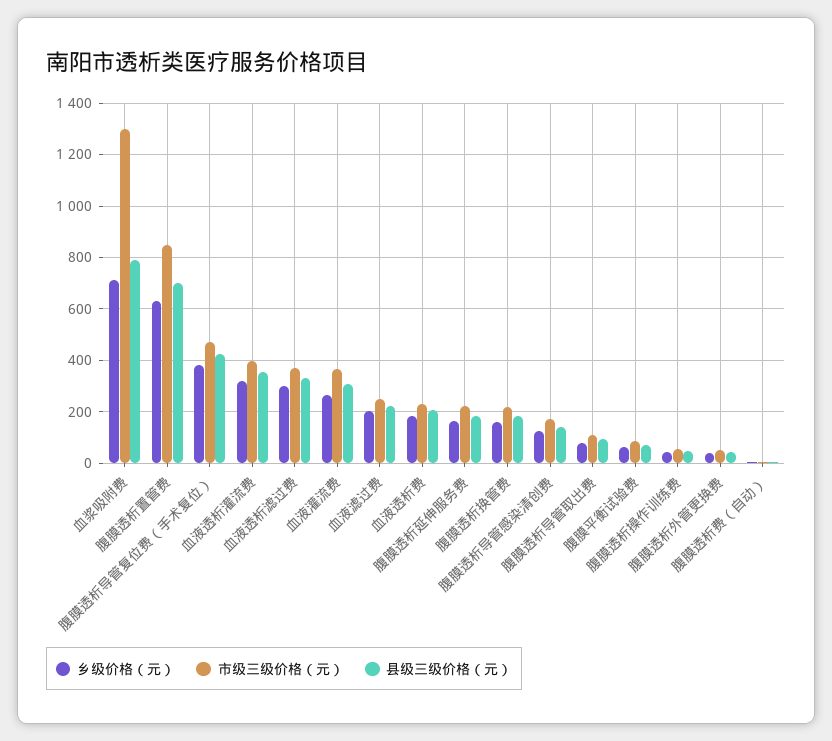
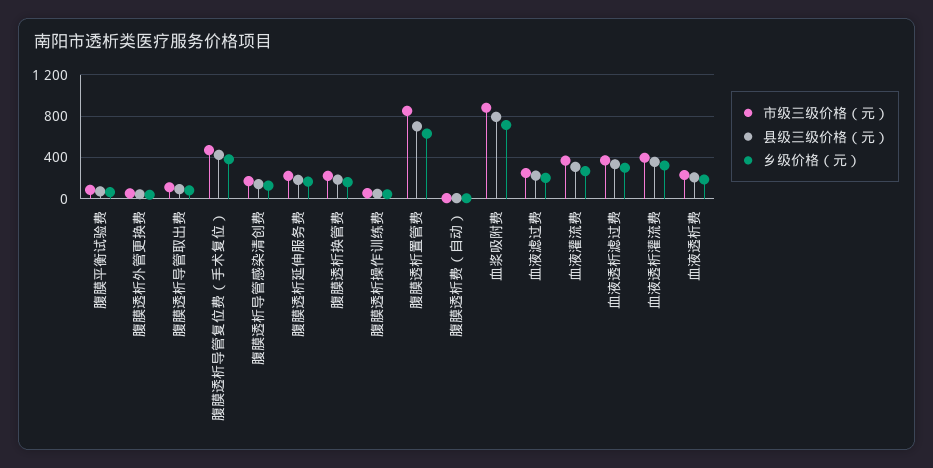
  {
    "乡级价格（元）": {
      "血浆吸附费": 725,
      "腹膜透析置管费": 625,
      "腹膜透析导管复位费（手术复位）": 375,
      "血液透析灌流费": 325,
      "血液透析滤过费": 300,
      "血液灌流费": 275,
      "血液滤过费": 200,
      "血液透析费": 175,
      "腹膜透析延伸服务费": 175,
      "腹膜透析换管费": 150,
      "腹膜透析导管感染清创费": 125,
      "腹膜透析导管取出费": 75,
      "腹膜平衡试验费": 75,
      "腹膜透析操作训练费": 50,
      "腹膜透析外管更换费": 50,
      "腹膜透析费（自动）": 0
    },
    "市级三级价格（元）": {
-     "血浆吸附费": 1300,
+     "血浆吸附费": 900,
      "腹膜透析置管费": 850,
      "腹膜透析导管复位费（手术复位）": 475,
      "血液透析灌流费": 400,
      "血液透析滤过费": 375,
      "血液灌流费": 375,
      "血液滤过费": 250,
      "血液透析费": 225,
      "腹膜透析延伸服务费": 225,
      "腹膜透析换管费": 225,
      "腹膜透析导管感染清创费": 175,
      "腹膜透析导管取出费": 100,
      "腹膜平衡试验费": 75,
      "腹膜透析操作训练费": 50,
      "腹膜透析外管更换费": 50,
      "腹膜透析费（自动）": 0
    },
    "县级三级价格（元）": {
      "血浆吸附费": 800,
      "腹膜透析置管费": 700,
      "腹膜透析导管复位费（手术复位）": 425,
      "血液透析灌流费": 350,
      "血液透析滤过费": 325,
      "血液灌流费": 300,
      "血液滤过费": 225,
      "血液透析费": 200,
      "腹膜透析延伸服务费": 175,
      "腹膜透析换管费": 175,
      "腹膜透析导管感染清创费": 150,
      "腹膜透析导管取出费": 100,
      "腹膜平衡试验费": 75,
      "腹膜透析操作训练费": 50,
      "腹膜透析外管更换费": 50,
      "腹膜透析费（自动）": 0
    }
  }

